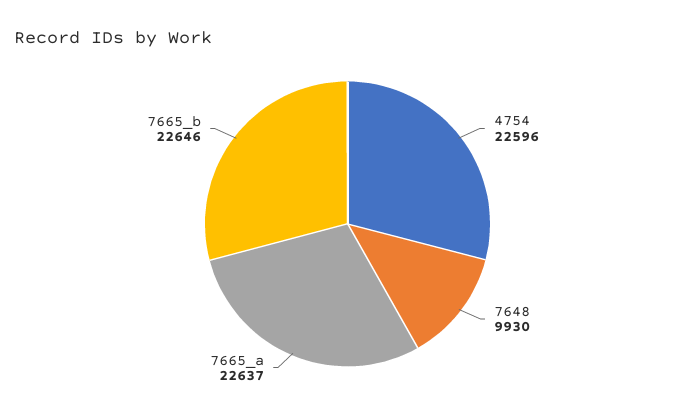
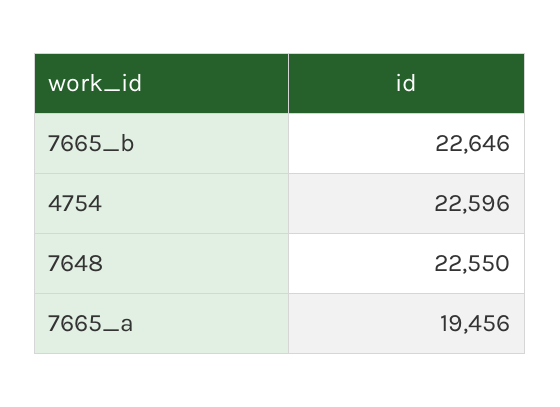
  {
    "4754": 22596,
-   "7648": 9930,
+   "7648": 22550,
-   "7665_a": 22637,
+   "7665_a": 19456,
    "7665_b": 22646
  }

